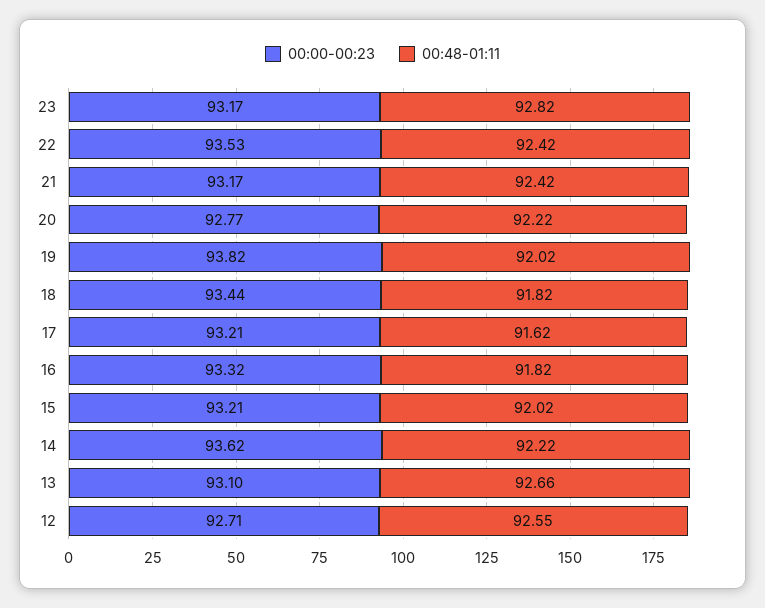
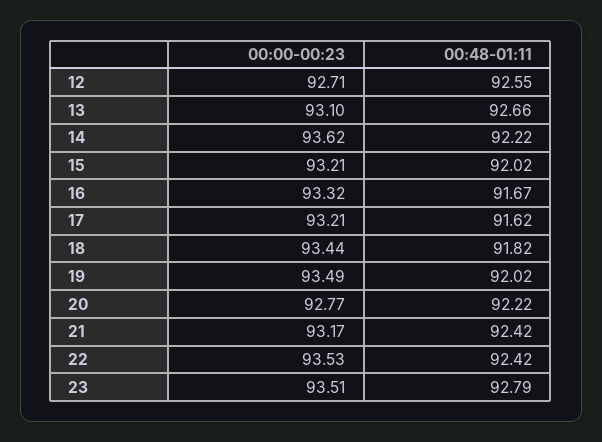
  {
    "00:00-00:23": {
-     "23": 93.17,
+     "23": 93.51,
      "22": 93.53,
      "21": 93.17,
      "20": 92.77,
-     "19": 93.82,
+     "19": 93.49,
      "18": 93.44,
      "17": 93.21,
      "16": 93.32,
      "15": 93.21,
      "14": 93.62,
      "13": 93.1,
      "12": 92.71
    },
    "00:48-01:11": {
-     "23": 92.82,
+     "23": 92.79,
      "22": 92.42,
      "21": 92.42,
      "20": 92.22,
      "19": 92.02,
      "18": 91.82,
      "17": 91.62,
-     "16": 91.82,
+     "16": 91.67,
      "15": 92.02,
      "14": 92.22,
      "13": 92.66,
      "12": 92.55
    }
  }

